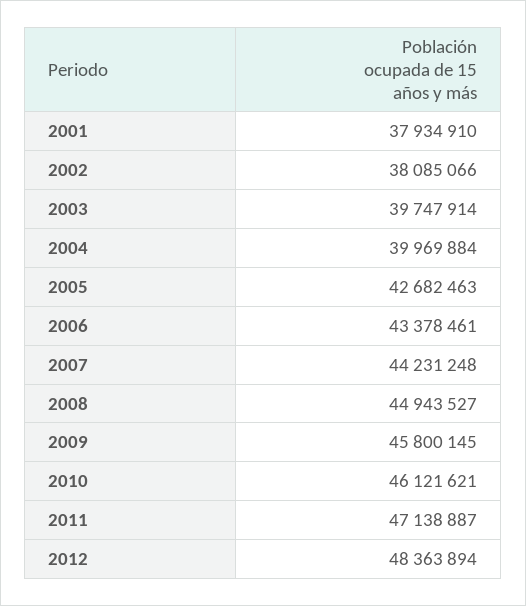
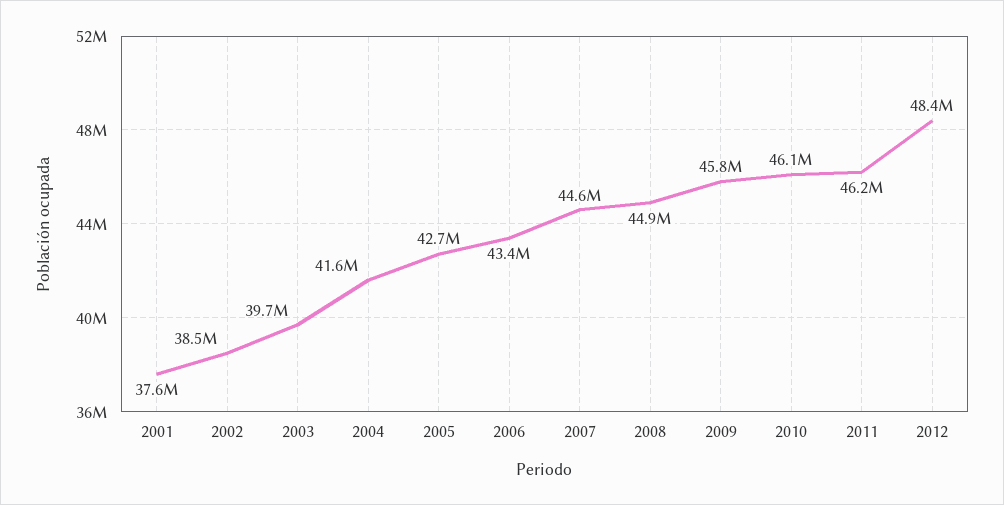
  {
-   "2001": 37934910,
+   "2001": 37600000,
-   "2002": 38085066,
+   "2002": 38500000,
    "2003": 39747914,
-   "2004": 39969884,
+   "2004": 41600000,
    "2005": 42682463,
    "2006": 43378461,
-   "2007": 44231248,
+   "2007": 44600000,
    "2008": 44943527,
    "2009": 45800145,
    "2010": 46121621,
-   "2011": 47138887,
+   "2011": 46200000,
    "2012": 48363894
  }

